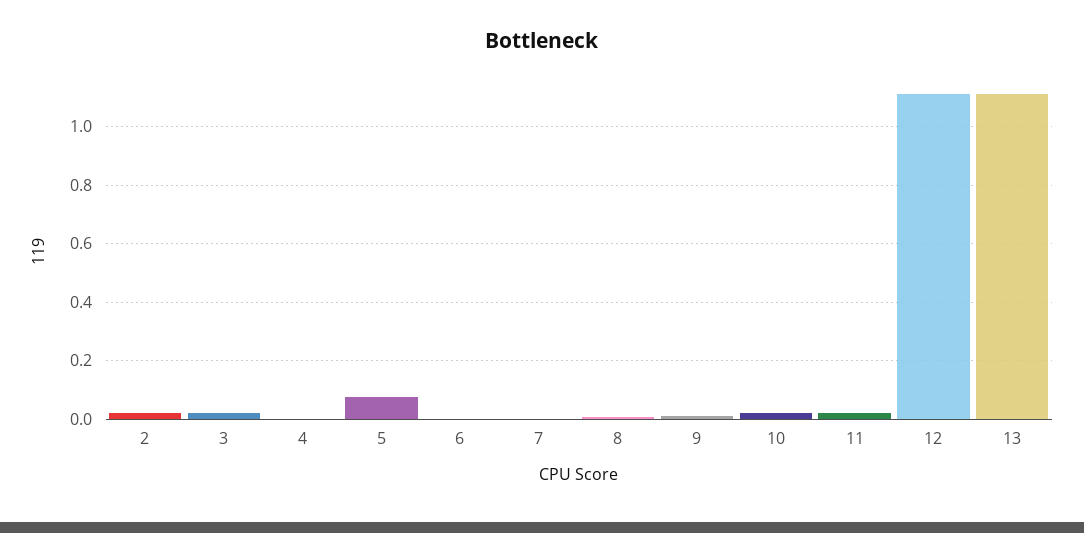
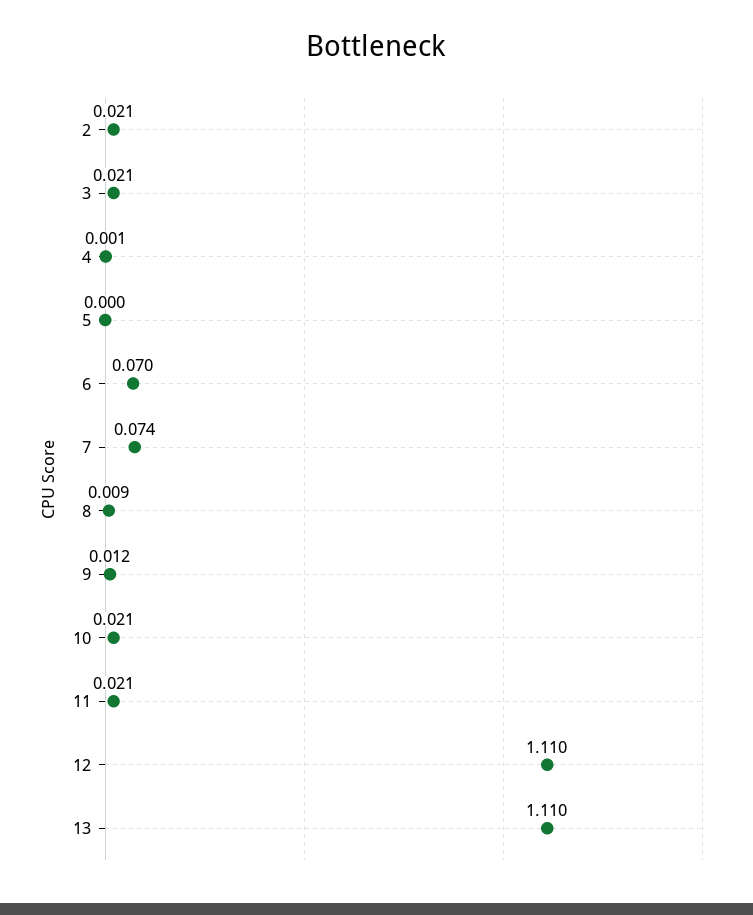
  {
    "2": 0.021,
    "3": 0.021,
    "4": 0.001,
-   "5": 0.075,
+   "5": 0,
-   "6": 0,
+   "6": 0.07,
-   "7": 0,
+   "7": 0.074,
    "8": 0.009,
    "9": 0.012,
    "10": 0.021,
    "11": 0.021,
    "12": 1.11,
    "13": 1.11
  }

